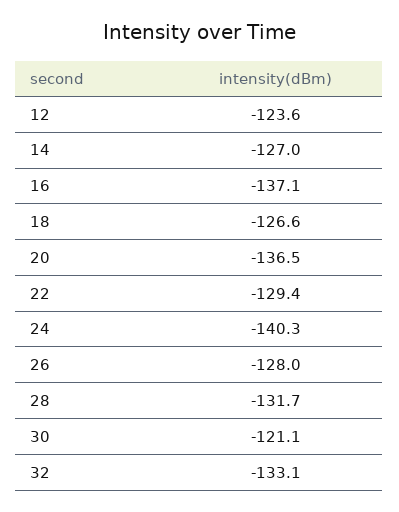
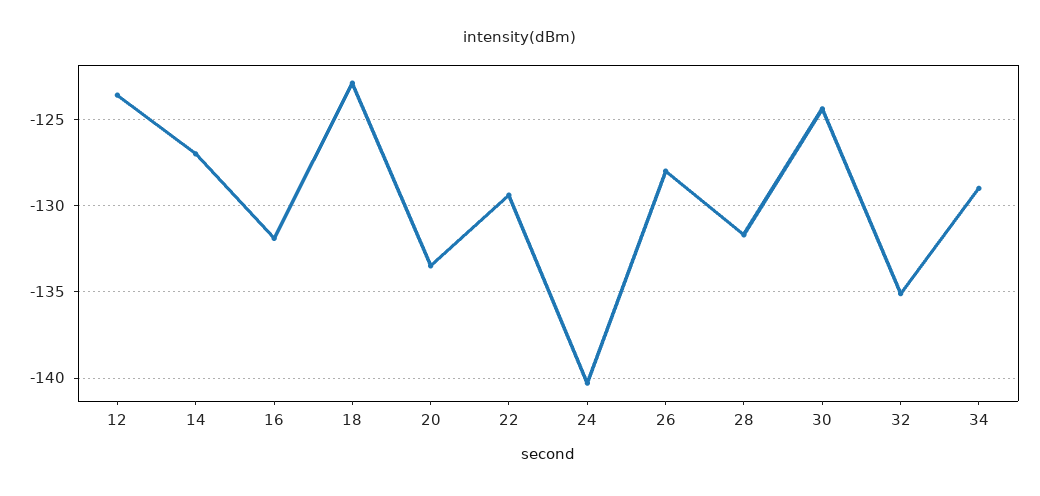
  {
    "12": -123.6,
    "14": -127,
-   "16": -137.1,
+   "16": -132,
-   "18": -126.6,
+   "18": -123,
-   "20": -136.5,
+   "20": -133.5,
    "22": -129.4,
    "24": -140.3,
    "26": -128,
    "28": -131.7,
-   "30": -121.1,
+   "30": -124.5,
-   "32": -133.1
+   "32": -135,
+   "34": -129
  }

